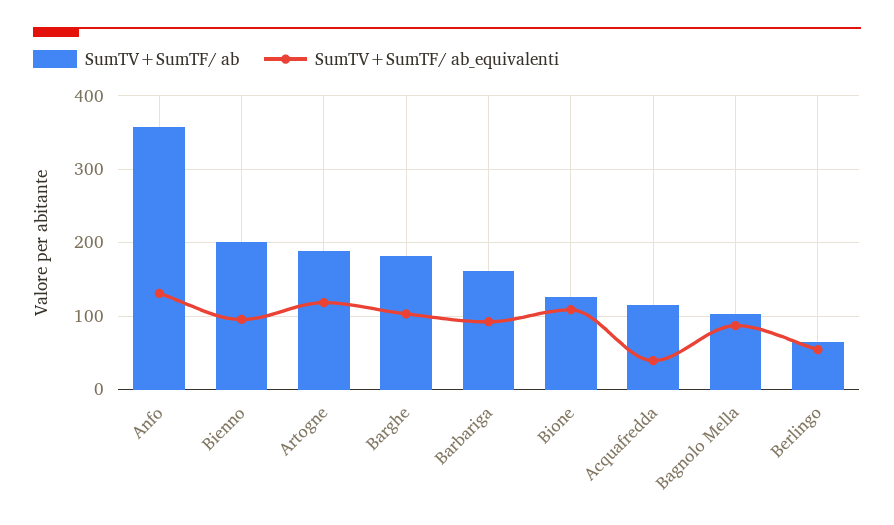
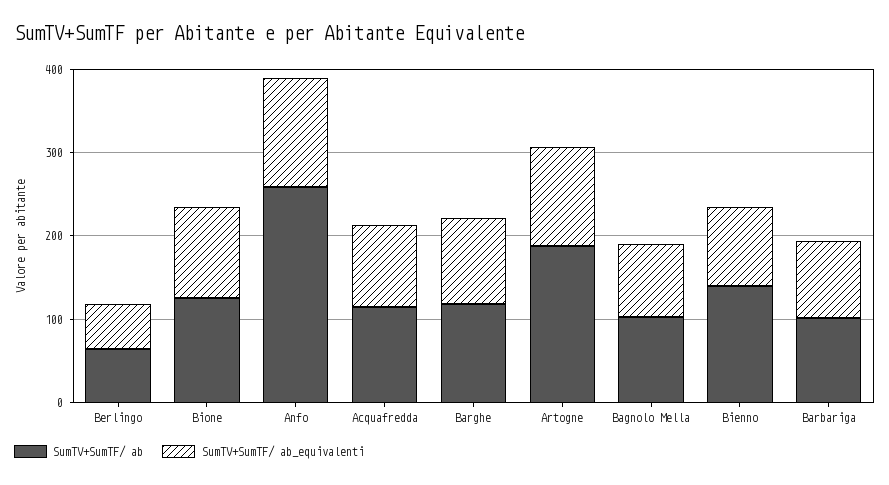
  {
    "SumTV+SumTF/ ab": {
-     "Anfo": 360,
+     "Anfo": 260,
-     "Bienno": 200,
+     "Bienno": 140,
      "Artogne": 190,
-     "Barghe": 180,
+     "Barghe": 120,
-     "Barbariga": 160,
+     "Barbariga": 100,
      "Bione": 130,
      "Acquafredda": 110,
      "Bagnolo Mella": 100,
      "Berlingo": 60
    },
    "SumTV+SumTF/ ab_equivalenti": {
      "Anfo": 130,
      "Bienno": 100,
      "Artogne": 120,
      "Barghe": 100,
      "Barbariga": 90,
      "Bione": 110,
-     "Acquafredda": 40,
+     "Acquafredda": 100,
      "Bagnolo Mella": 90,
      "Berlingo": 50
    }
  }

